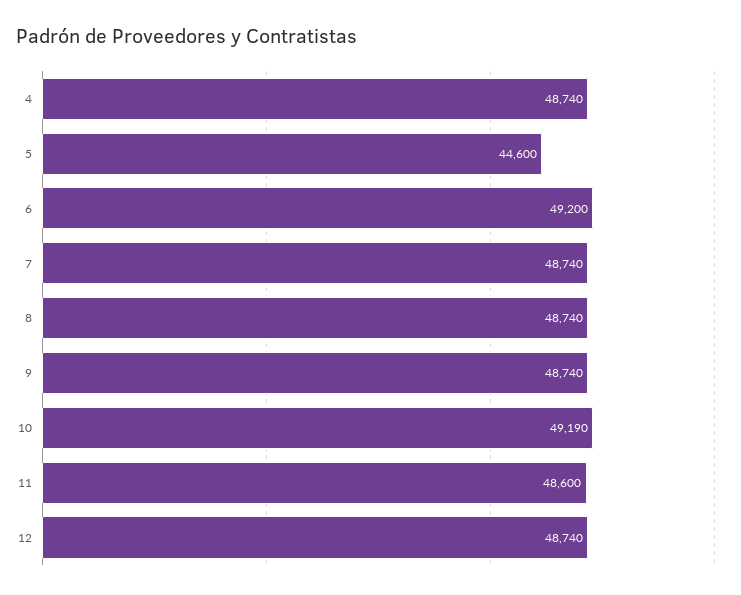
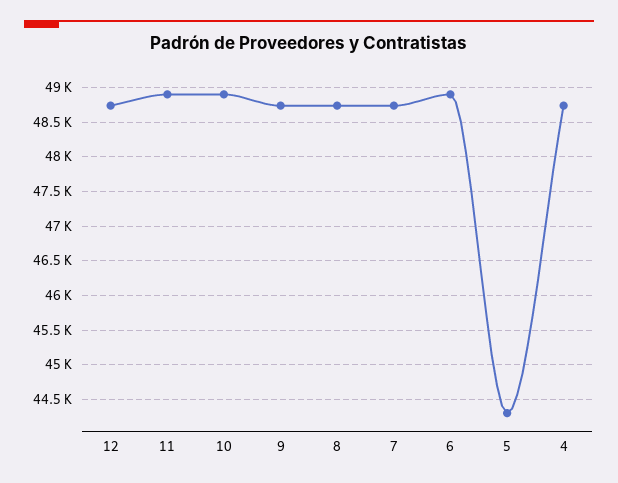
  {
    "4": 48740,
-   "5": 44600,
+   "5": 44300,
-   "6": 49200,
+   "6": 48900,
    "7": 48740,
    "8": 48740,
    "9": 48740,
-   "10": 49190,
+   "10": 48900,
-   "11": 48600,
+   "11": 48900,
    "12": 48740
  }

